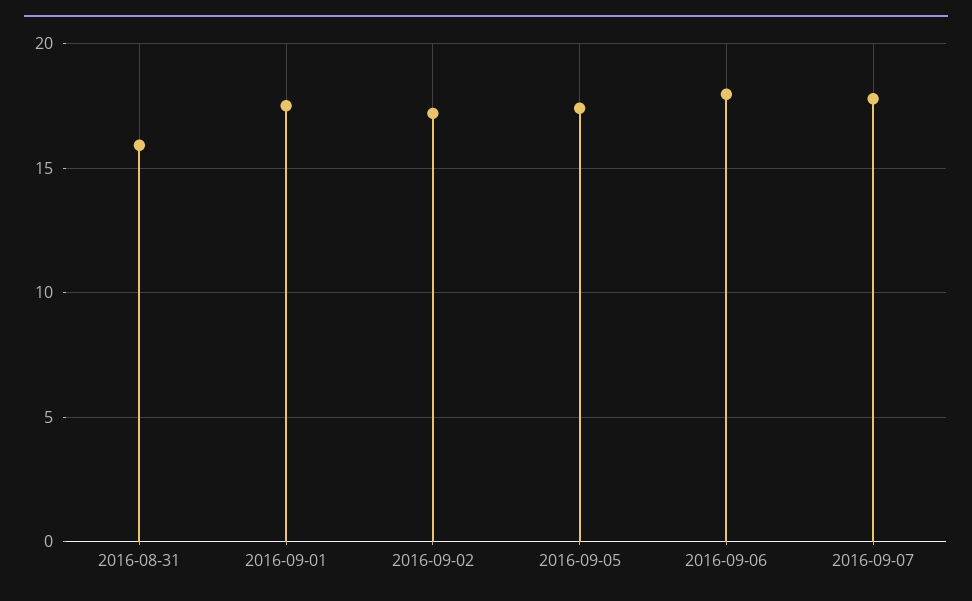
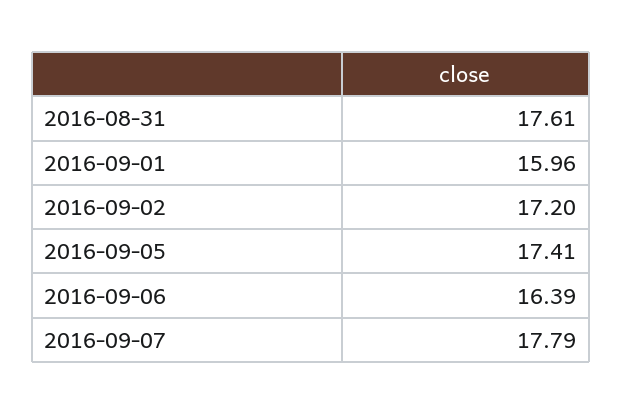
  {
-   "2016-08-31": 16,
+   "2016-08-31": 17.61,
-   "2016-09-01": 17.5,
+   "2016-09-01": 15.96,
    "2016-09-02": 17.2,
    "2016-09-05": 17.41,
-   "2016-09-06": 18,
+   "2016-09-06": 16.39,
    "2016-09-07": 17.79
  }

